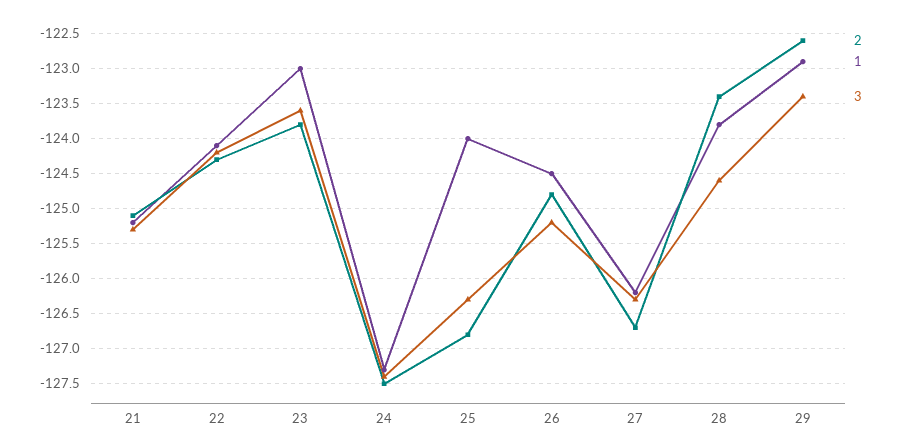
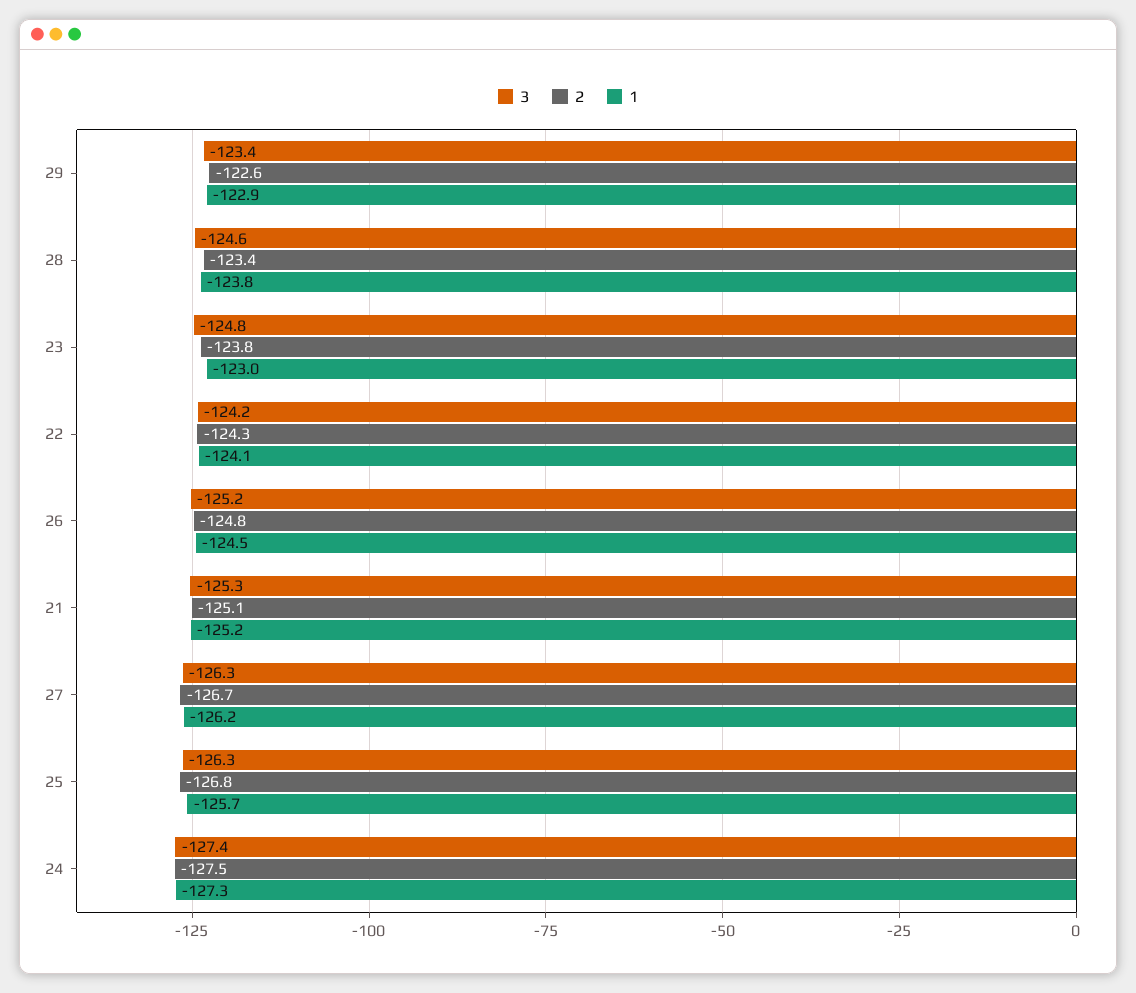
  {
    "2": {
      "21": -125.1,
      "22": -124.3,
      "23": -123.8,
      "24": -127.5,
      "25": -126.8,
      "26": -124.8,
      "27": -126.7,
      "28": -123.4,
      "29": -122.6
    },
    "1": {
      "21": -125.2,
      "22": -124.1,
      "23": -123,
      "24": -127.3,
-     "25": -124,
+     "25": -125.7,
      "26": -124.5,
      "27": -126.2,
      "28": -123.8,
      "29": -122.9
    },
    "3": {
      "21": -125.3,
      "22": -124.2,
-     "23": -123.6,
+     "23": -124.8,
      "24": -127.4,
      "25": -126.3,
      "26": -125.2,
      "27": -126.3,
      "28": -124.6,
      "29": -123.4
    }
  }

